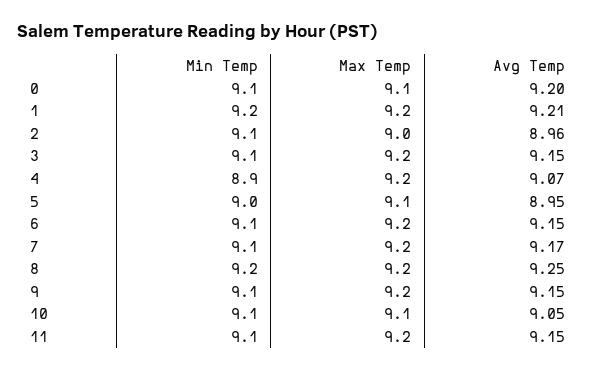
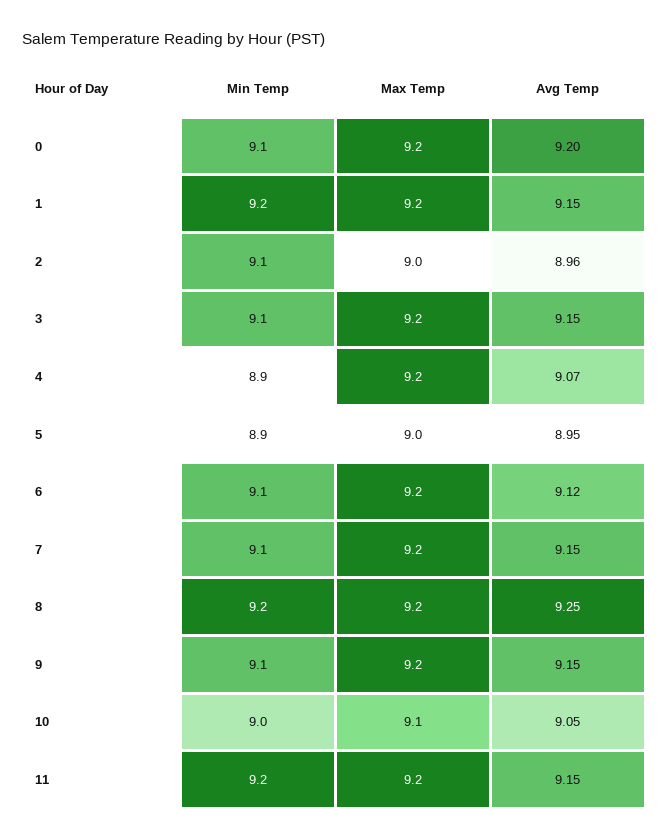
  {
    "Min Temp": {
      "0": 9.1,
      "1": 9.2,
      "2": 9.1,
      "3": 9.1,
      "4": 8.9,
-     "5": 9,
+     "5": 8.9,
      "6": 9.1,
      "7": 9.1,
      "8": 9.2,
      "9": 9.1,
-     "10": 9.1,
+     "10": 9,
-     "11": 9.1
+     "11": 9.2
    },
    "Max Temp": {
-     "0": 9.1,
+     "0": 9.2,
      "1": 9.2,
      "2": 9,
      "3": 9.2,
      "4": 9.2,
-     "5": 9.1,
+     "5": 9,
      "6": 9.2,
      "7": 9.2,
      "8": 9.2,
      "9": 9.2,
      "10": 9.1,
      "11": 9.2
    },
    "Avg Temp": {
      "0": 9.2,
-     "1": 9.21,
+     "1": 9.15,
      "2": 8.96,
      "3": 9.15,
      "4": 9.07,
      "5": 8.95,
-     "6": 9.15,
+     "6": 9.12,
-     "7": 9.17,
+     "7": 9.15,
      "8": 9.25,
      "9": 9.15,
      "10": 9.05,
      "11": 9.15
    }
  }

